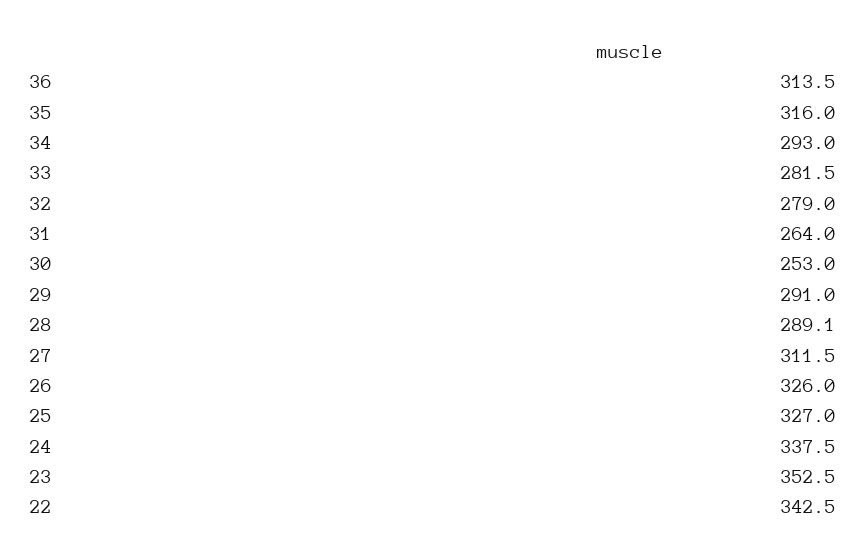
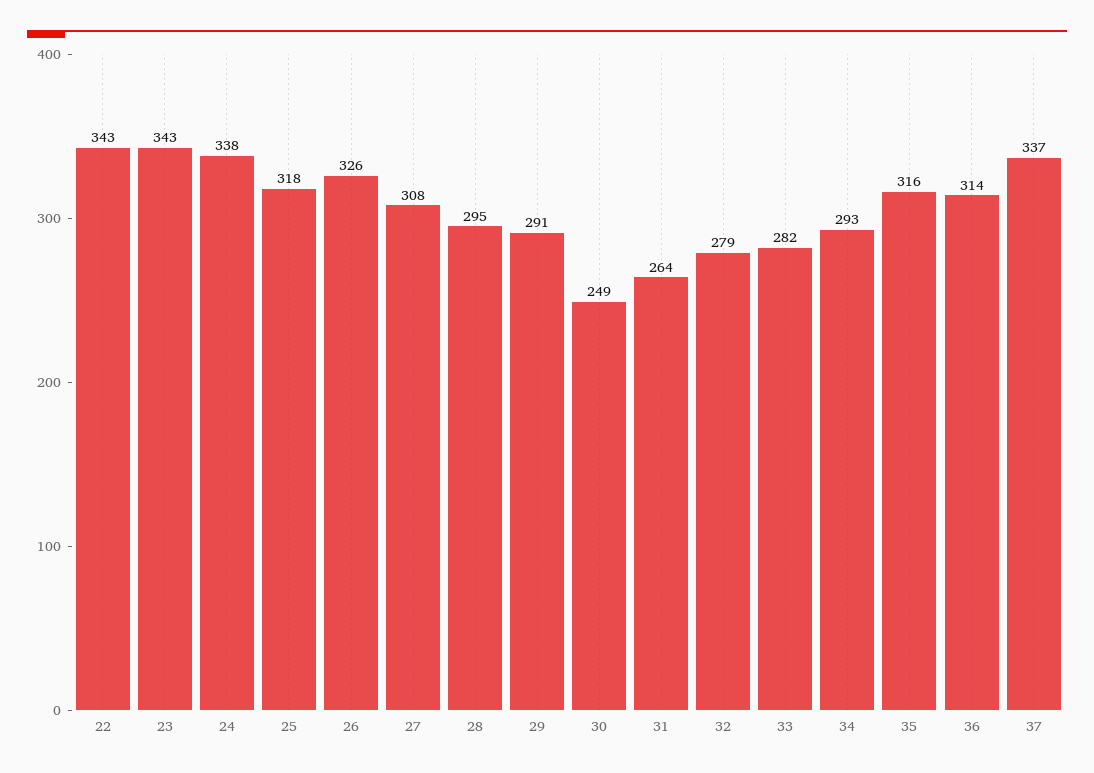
  {
    "36": 313.5,
    "35": 316,
    "34": 293,
    "33": 281.5,
    "32": 279,
    "31": 264,
-   "30": 253,
+   "30": 249,
    "29": 291,
-   "28": 289.1,
+   "28": 295,
-   "27": 311.5,
+   "27": 308,
    "26": 326,
-   "25": 327,
+   "25": 318,
    "24": 337.5,
-   "23": 352.5,
+   "23": 343,
-   "22": 342.5
+   "22": 342.5,
+   "37": 337
  }

